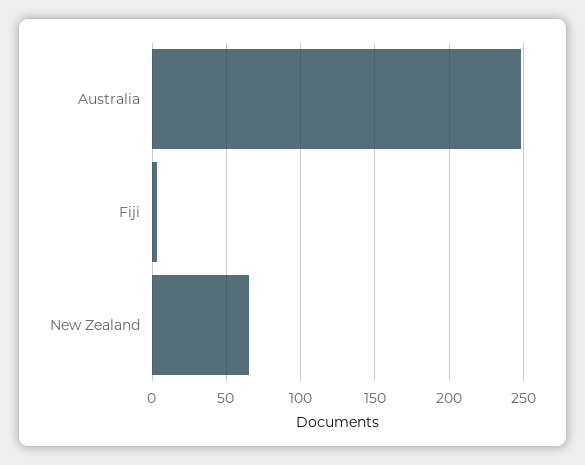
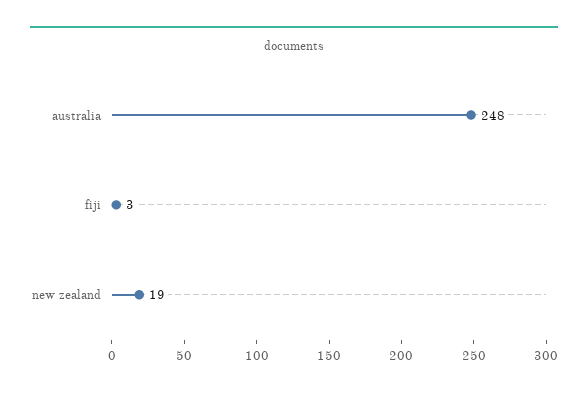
  {
    "Australia": 248,
    "Fiji": 3,
-   "New Zealand": 65
+   "New Zealand": 19
  }

